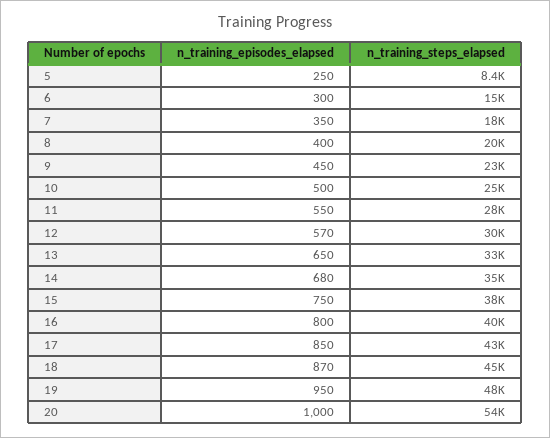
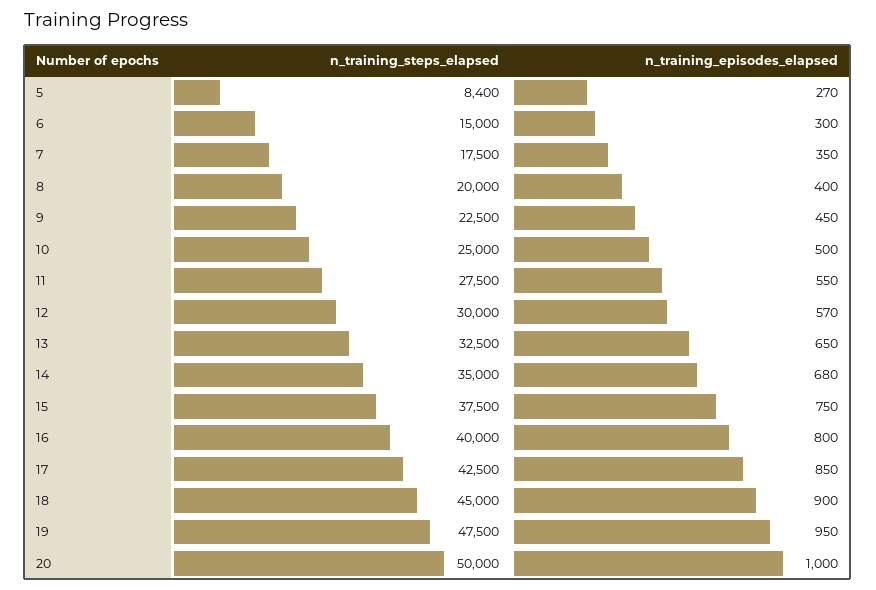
  {
    "n_training_episodes_elapsed": {
-     "5": 250,
+     "5": 270,
      "6": 300,
      "7": 350,
      "8": 400,
      "9": 450,
      "10": 500,
      "11": 550,
      "12": 570,
      "13": 650,
      "14": 680,
      "15": 750,
      "16": 800,
      "17": 850,
-     "18": 870,
+     "18": 900,
      "19": 950,
      "20": 1000
    },
    "n_training_steps_elapsed": {
      "5": 8400,
      "6": 15000,
      "7": 17500,
      "8": 20000,
      "9": 22500,
      "10": 25000,
      "11": 27500,
      "12": 30000,
      "13": 32500,
      "14": 35000,
      "15": 37500,
      "16": 40000,
      "17": 42500,
      "18": 45000,
      "19": 47500,
-     "20": 54000
+     "20": 50000
    }
  }

